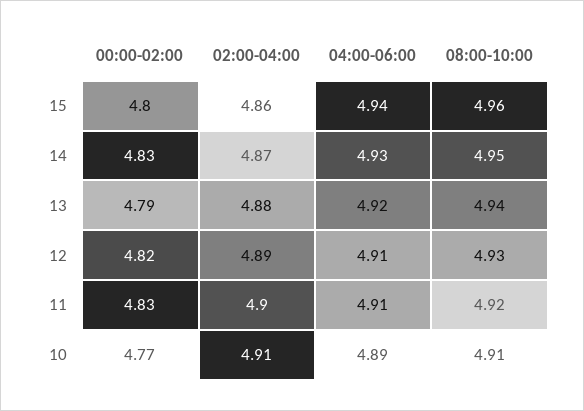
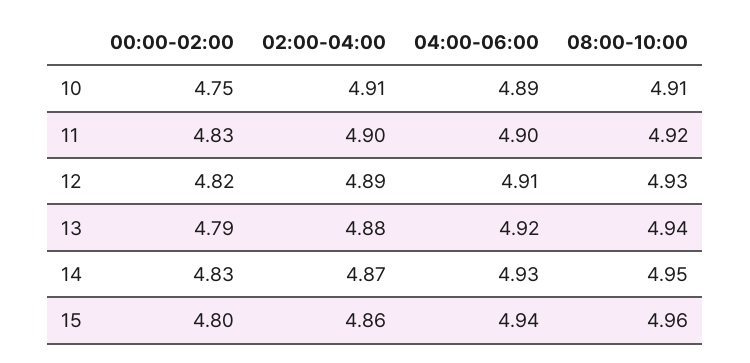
  {
    "00:00-02:00": {
      "15": 4.8,
      "14": 4.83,
      "13": 4.79,
      "12": 4.82,
      "11": 4.83,
-     "10": 4.77
+     "10": 4.75
    },
    "02:00-04:00": {
      "15": 4.86,
      "14": 4.87,
      "13": 4.88,
      "12": 4.89,
      "11": 4.9,
      "10": 4.91
    },
    "04:00-06:00": {
      "15": 4.94,
      "14": 4.93,
      "13": 4.92,
      "12": 4.91,
-     "11": 4.91,
+     "11": 4.9,
      "10": 4.89
    },
    "08:00-10:00": {
      "15": 4.96,
      "14": 4.95,
      "13": 4.94,
      "12": 4.93,
      "11": 4.92,
      "10": 4.91
    }
  }

